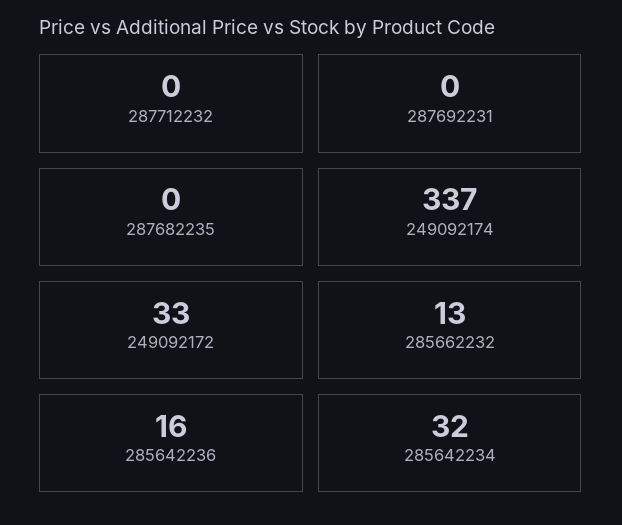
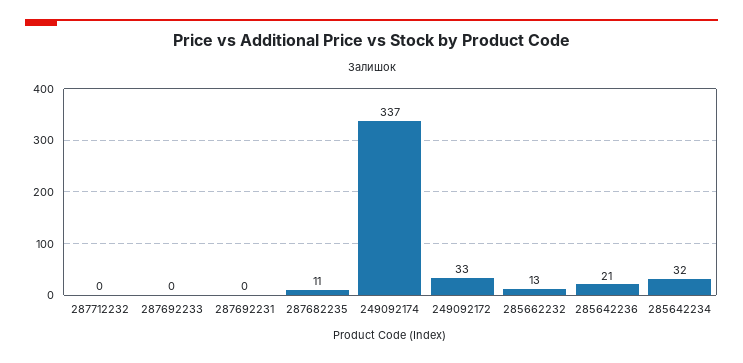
  {
    "287712232": 0,
    "287692231": 0,
-   "287682235": 0,
+   "287682235": 11,
    "249092174": 337,
    "249092172": 33,
    "285662232": 13,
-   "285642236": 16,
+   "285642236": 21,
-   "285642234": 32
+   "285642234": 32,
+   "287692233": 0
  }

